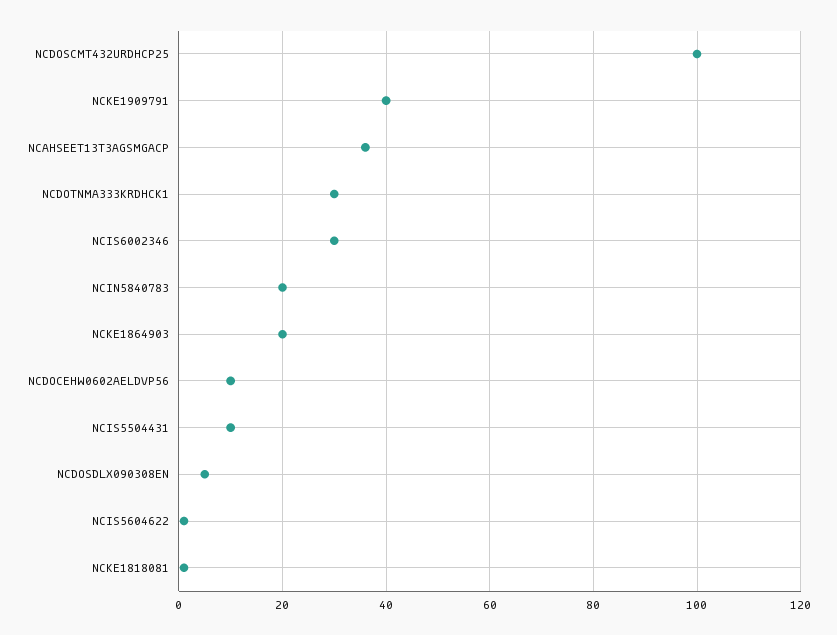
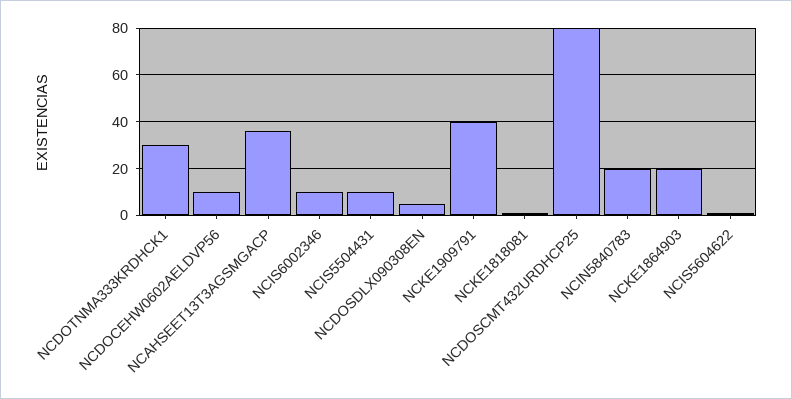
  {
-   "NCDOSCMT432URDHCP25": 100,
+   "NCDOSCMT432URDHCP25": 80,
    "NCKE1909791": 40,
    "NCAHSEET13T3AGSMGACP": 35,
    "NCDOTNMA333KRDHCK1": 30,
-   "NCIS6002346": 30,
+   "NCIS6002346": 10,
    "NCIN5840783": 20,
    "NCKE1864903": 20,
    "NCDOCEHW0602AELDVP56": 10,
    "NCIS5504431": 10,
    "NCDOSDLX090308EN": 5,
    "NCIS5604622": 0,
    "NCKE1818081": 0
  }

